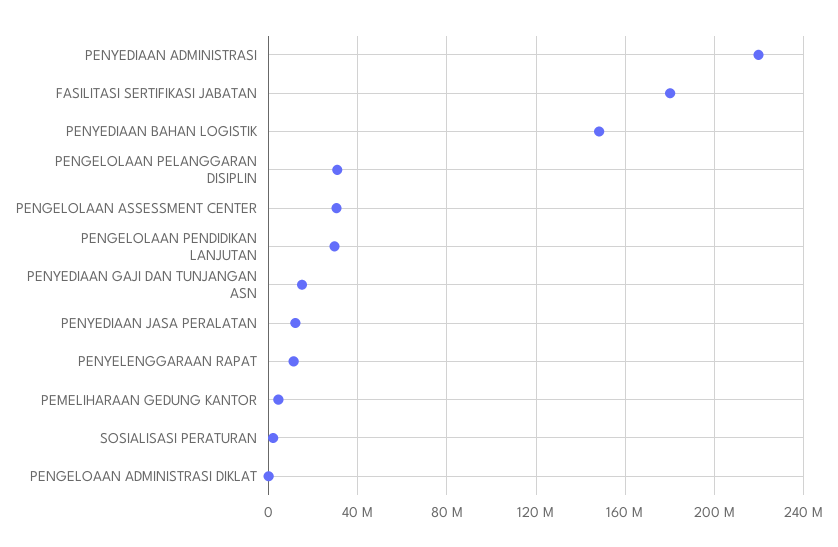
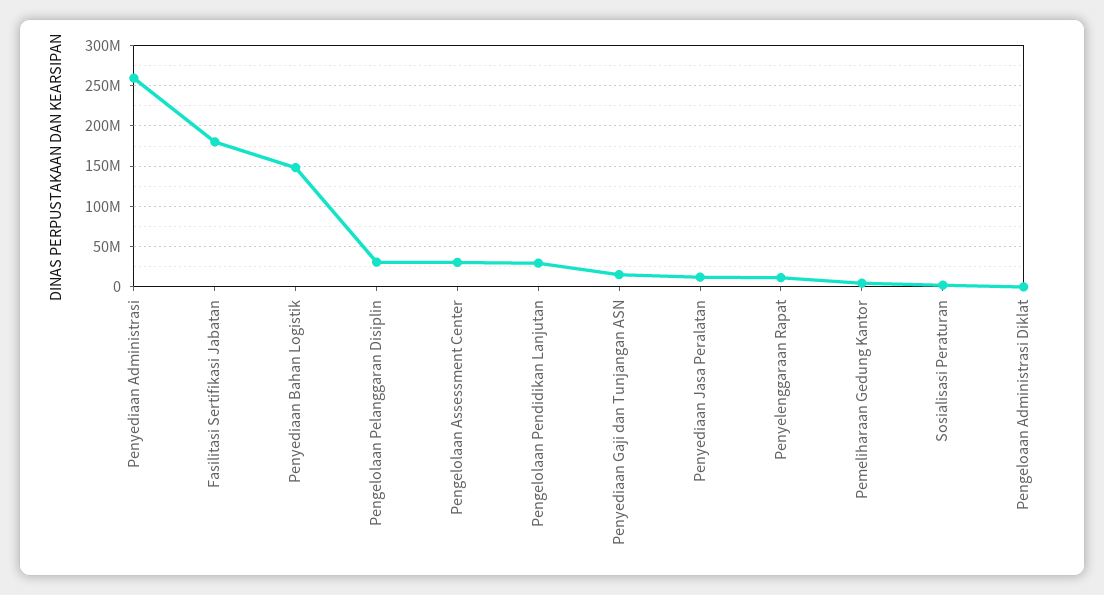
  {
-   "PENYEDIAAN ADMINISTRASI": 220000000,
+   "PENYEDIAAN ADMINISTRASI": 260000000,
    "FASILITASI SERTIFIKASI JABATAN": 180000000,
    "PENYEDIAAN BAHAN LOGISTIK": 150000000,
    "PENGELOLAAN PELANGGARAN DISIPLIN": 30000000,
    "PENGELOLAAN ASSESSMENT CENTER": 30000000,
    "PENGELOLAAN PENDIDIKAN LANJUTAN": 30000000,
    "PENYEDIAAN GAJI DAN TUNJANGAN ASN": 15000000,
    "PENYEDIAAN JASA PERALATAN": 10000000,
    "PENYELENGGARAAN RAPAT": 10000000,
    "PEMELIHARAAN GEDUNG KANTOR": 5000000,
    "SOSIALISASI PERATURAN": 0,
    "PENGELOAAN ADMINISTRASI DIKLAT": 0
  }

